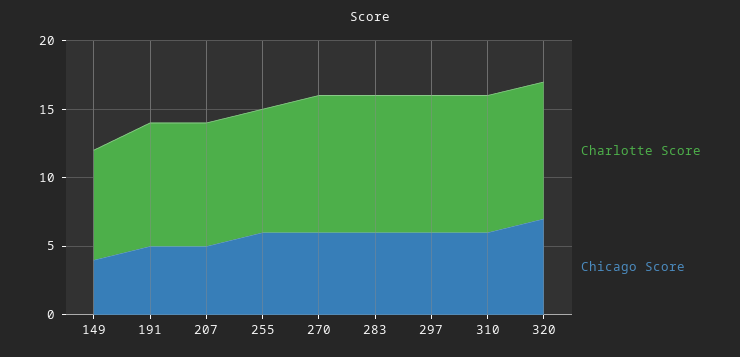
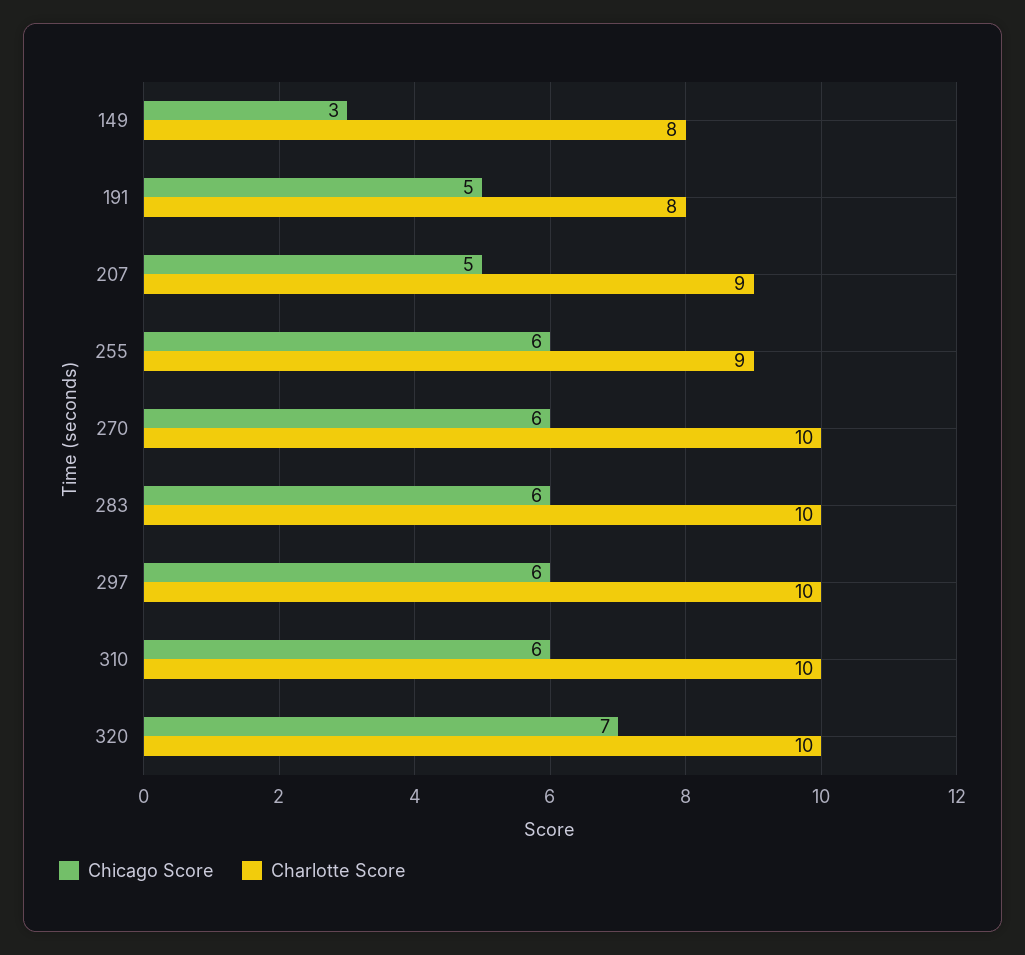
  {
    "Charlotte Score": {
      "149": 8,
-     "191": 9,
+     "191": 8,
      "207": 9,
      "255": 9,
      "270": 10,
      "283": 10,
      "297": 10,
      "310": 10,
      "320": 10
    },
    "Chicago Score": {
-     "149": 4,
+     "149": 3,
      "191": 5,
      "207": 5,
      "255": 6,
      "270": 6,
      "283": 6,
      "297": 6,
      "310": 6,
      "320": 7
    }
  }

